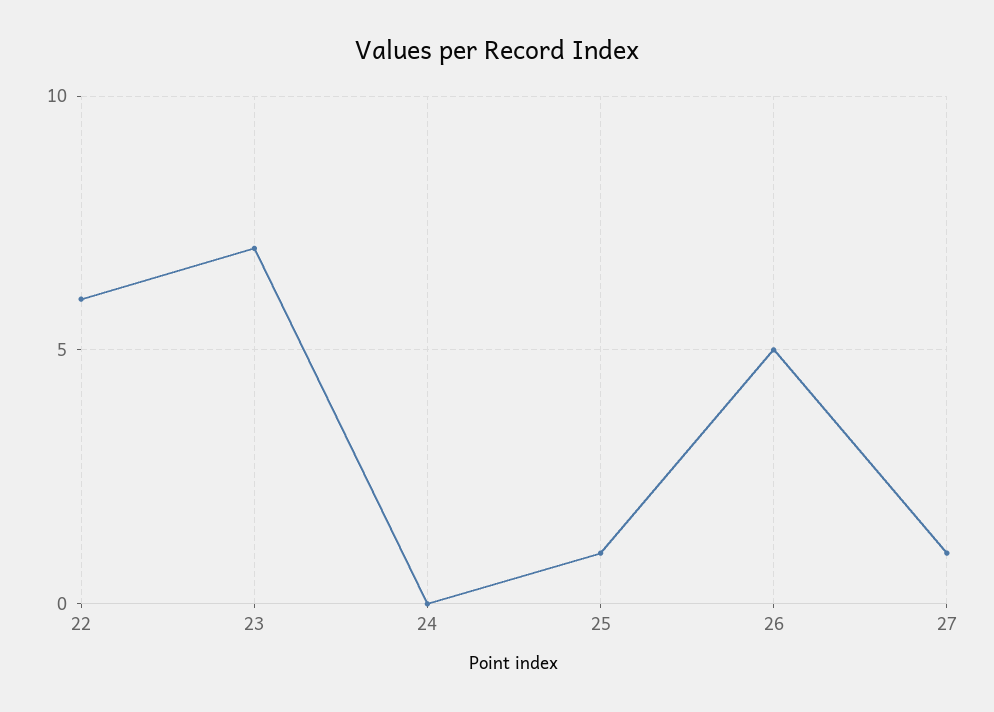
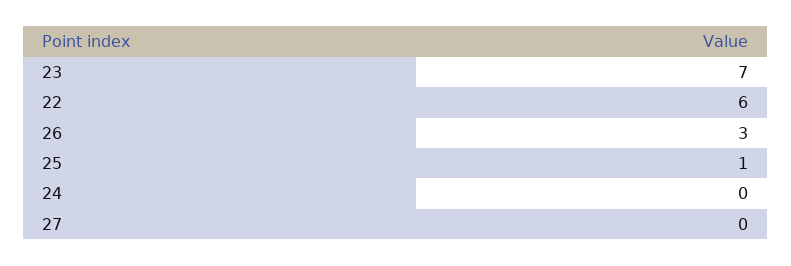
  {
    "22": 6,
    "23": 7,
    "24": 0,
    "25": 1,
-   "26": 5,
+   "26": 3,
-   "27": 1
+   "27": 0
  }

